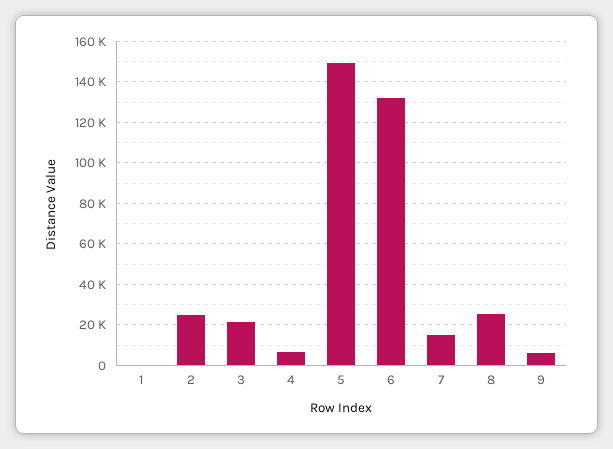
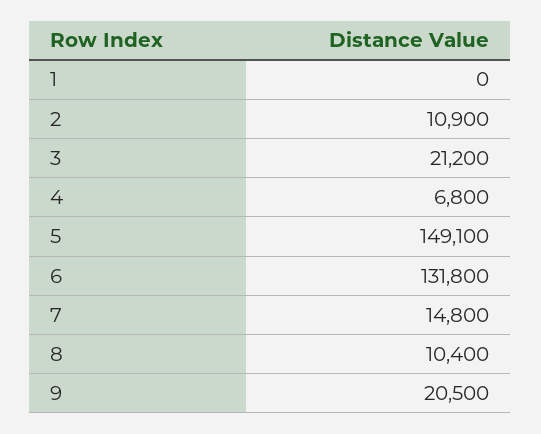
  {
    "1": 0,
-   "2": 25000,
+   "2": 10900,
    "3": 21200,
    "4": 6800,
    "5": 149100,
    "6": 131800,
    "7": 14800,
-   "8": 25000,
+   "8": 10400,
-   "9": 5000
+   "9": 20500
  }

